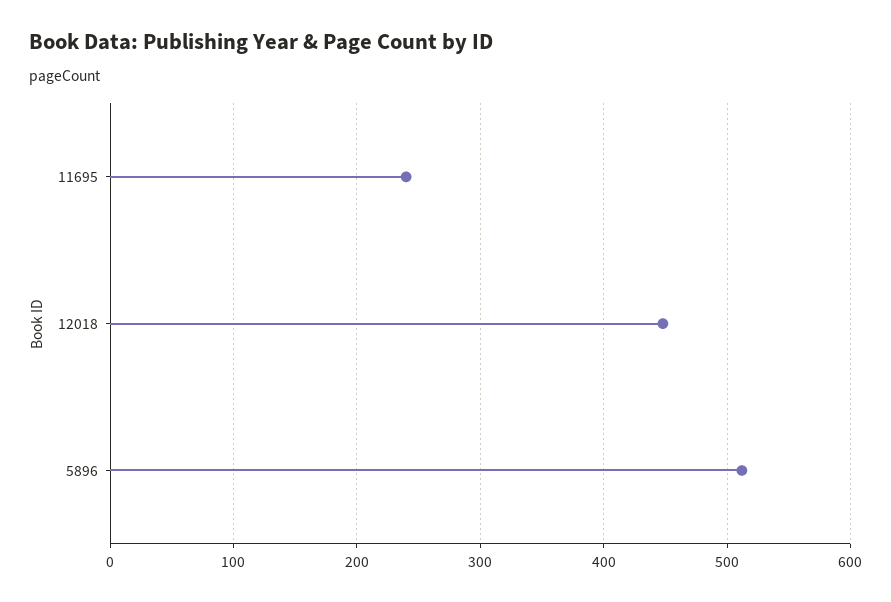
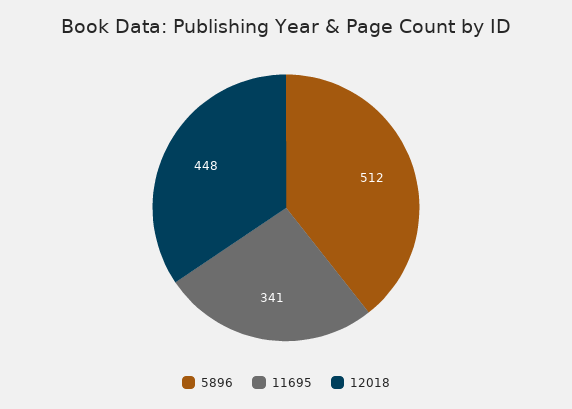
  {
-   "11695": 240,
+   "11695": 341,
    "12018": 448,
    "5896": 512
  }

